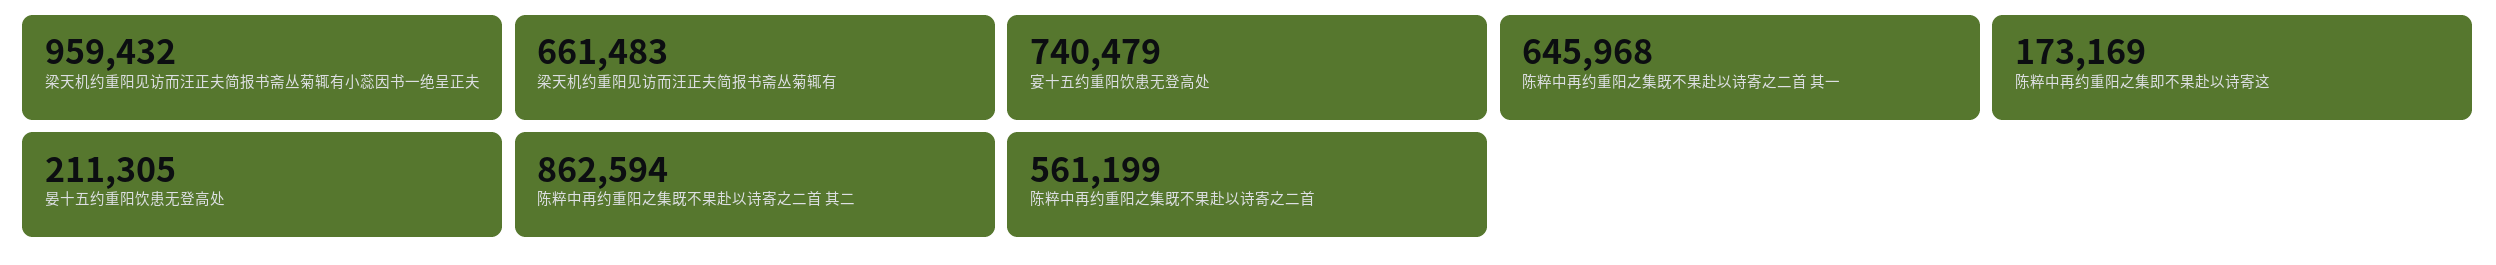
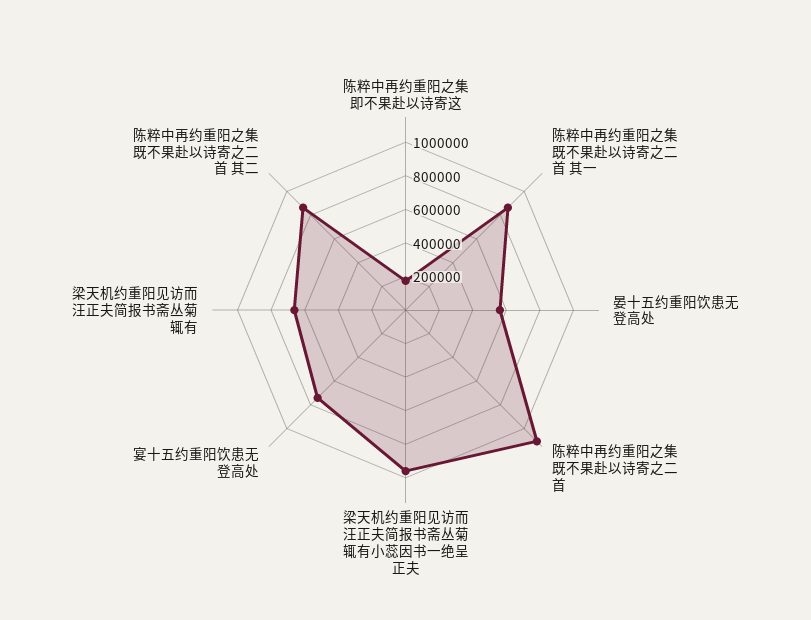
  {
    "梁天机约重阳见访而汪正夫简报书斋丛菊辄有小蕊因书一绝呈正夫": 959432,
    "梁天机约重阳见访而汪正夫简报书斋丛菊辄有": 661483,
    "宴十五约重阳饮患无登高处": 740479,
-   "陈粹中再约重阳之集既不果赴以诗寄之二首 其一": 645968,
+   "陈粹中再约重阳之集既不果赴以诗寄之二首 其一": 850000,
    "陈粹中再约重阳之集即不果赴以诗寄这": 173169,
-   "晏十五约重阳饮患无登高处": 211305,
+   "晏十五约重阳饮患无登高处": 550000,
    "陈粹中再约重阳之集既不果赴以诗寄之二首 其二": 862594,
-   "陈粹中再约重阳之集既不果赴以诗寄之二首": 561199
+   "陈粹中再约重阳之集既不果赴以诗寄之二首": 1100000
  }

